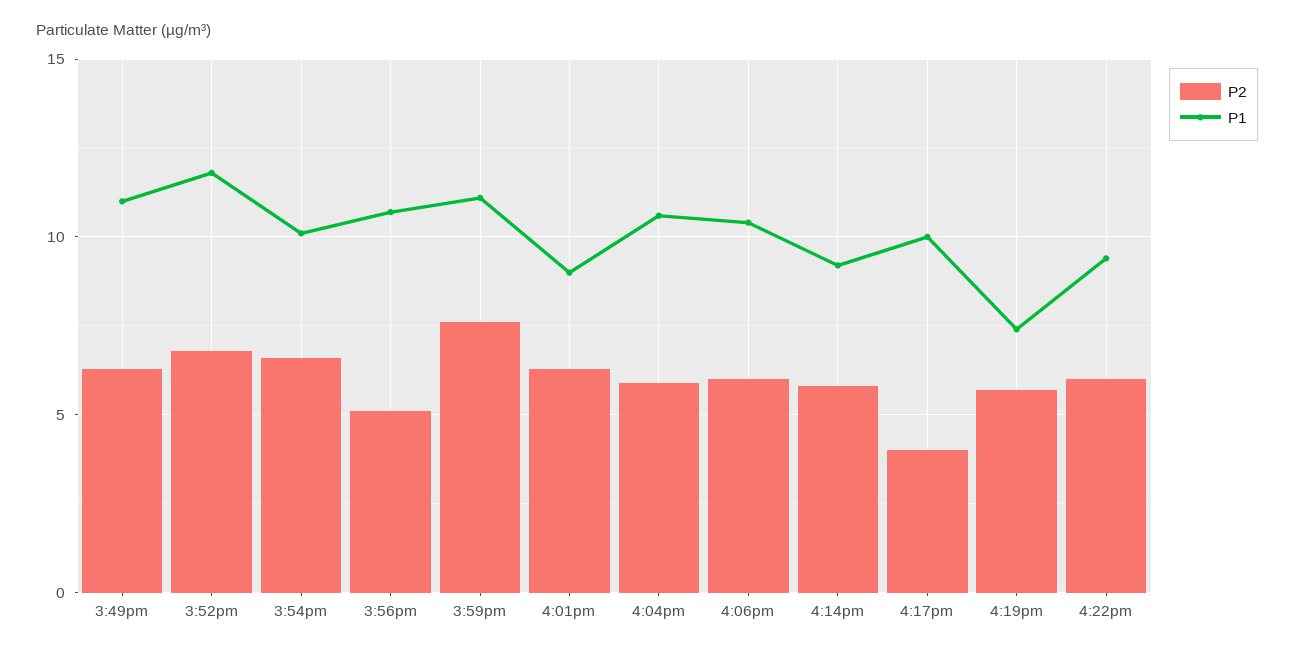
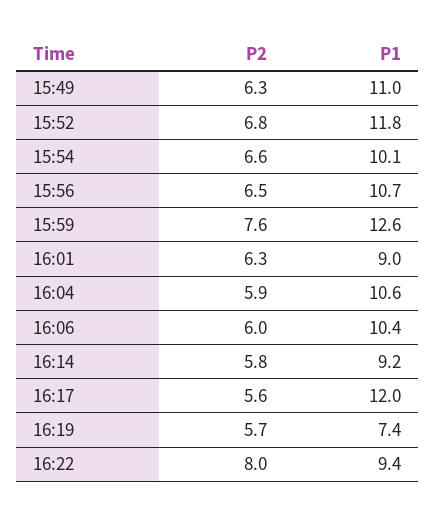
  {
    "P2": {
      "3:49pm": 6.3,
      "3:52pm": 6.8,
      "3:54pm": 6.6,
-     "3:56pm": 5,
+     "3:56pm": 6.5,
      "3:59pm": 7.6,
      "4:01pm": 6.3,
      "4:04pm": 5.9,
      "4:06pm": 6,
      "4:14pm": 5.8,
-     "4:17pm": 4,
+     "4:17pm": 5.6,
      "4:19pm": 5.7,
-     "4:22pm": 6
+     "4:22pm": 8
    },
    "P1": {
      "3:49pm": 11,
      "3:52pm": 11.8,
      "3:54pm": 10.1,
      "3:56pm": 10.7,
-     "3:59pm": 11,
+     "3:59pm": 12.6,
      "4:01pm": 9,
      "4:04pm": 10.6,
      "4:06pm": 10.4,
      "4:14pm": 9.2,
-     "4:17pm": 10,
+     "4:17pm": 12,
      "4:19pm": 7.4,
      "4:22pm": 9.4
    }
  }

